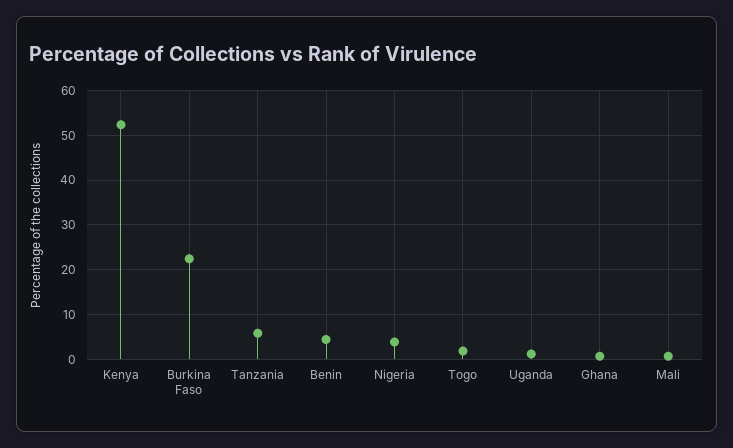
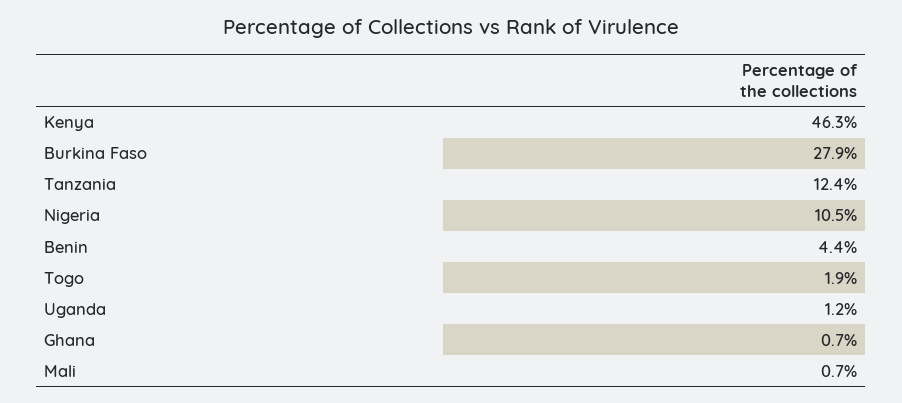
  {
-   "Kenya": 52,
+   "Kenya": 46.3,
-   "Burkina Faso": 22,
+   "Burkina Faso": 27.9,
-   "Tanzania": 6,
+   "Tanzania": 12.4,
    "Benin": 4.4,
-   "Nigeria": 4,
+   "Nigeria": 10.5,
    "Togo": 1.9,
    "Uganda": 1.2,
    "Ghana": 0.7,
    "Mali": 0.7
  }

